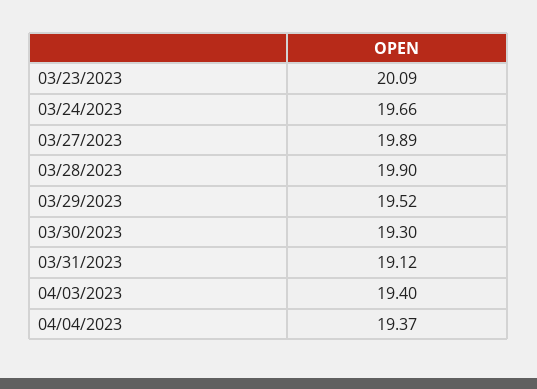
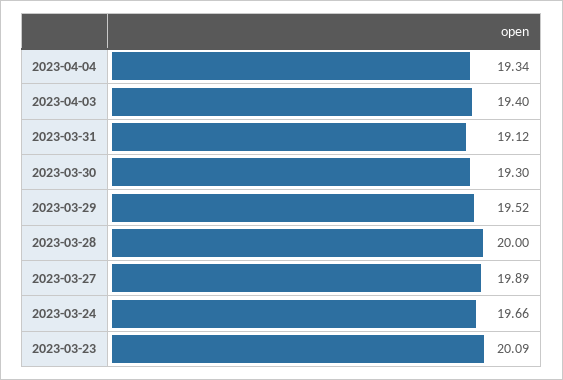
  {
    "03/23/2023": 20.09,
    "03/24/2023": 19.66,
    "03/27/2023": 19.89,
-   "03/28/2023": 19.9,
+   "03/28/2023": 20,
    "03/29/2023": 19.52,
    "03/30/2023": 19.3,
    "03/31/2023": 19.12,
    "04/03/2023": 19.4,
-   "04/04/2023": 19.37
+   "04/04/2023": 19.34
  }

